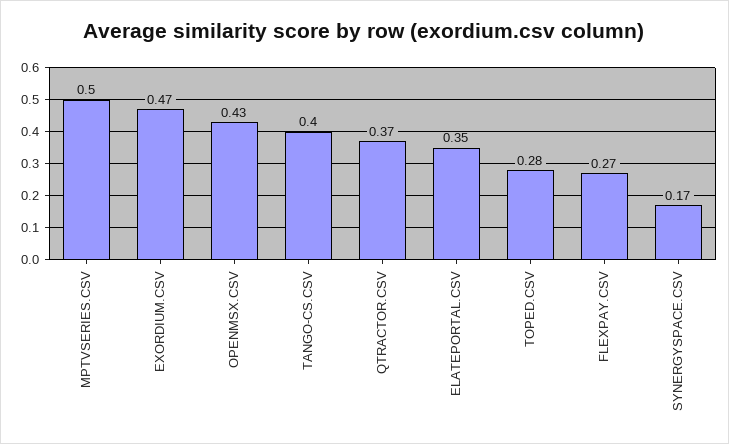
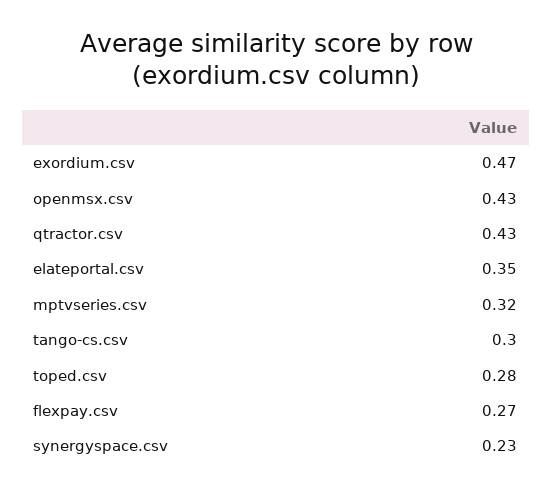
  {
-   "MPTVSERIES.CSV": 0.5,
+   "MPTVSERIES.CSV": 0.32,
    "EXORDIUM.CSV": 0.47,
    "OPENMSX.CSV": 0.43,
-   "TANGO-CS.CSV": 0.4,
+   "TANGO-CS.CSV": 0.3,
-   "QTRACTOR.CSV": 0.37,
+   "QTRACTOR.CSV": 0.43,
    "ELATEPORTAL.CSV": 0.35,
    "TOPED.CSV": 0.28,
    "FLEXPAY.CSV": 0.27,
-   "SYNERGYSPACE.CSV": 0.17
+   "SYNERGYSPACE.CSV": 0.23
  }

